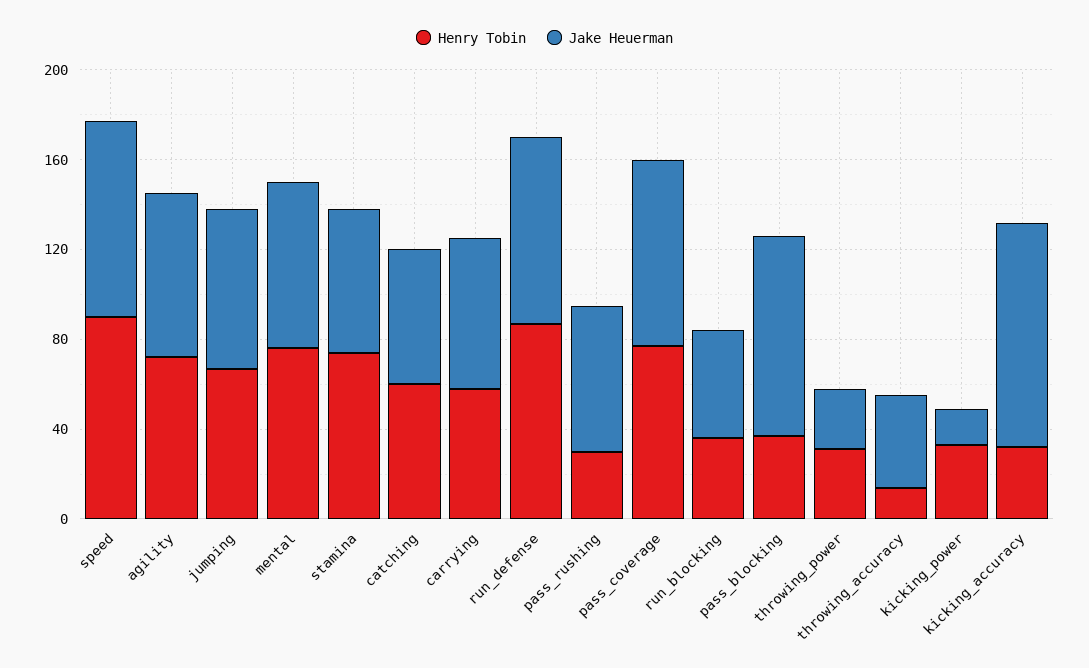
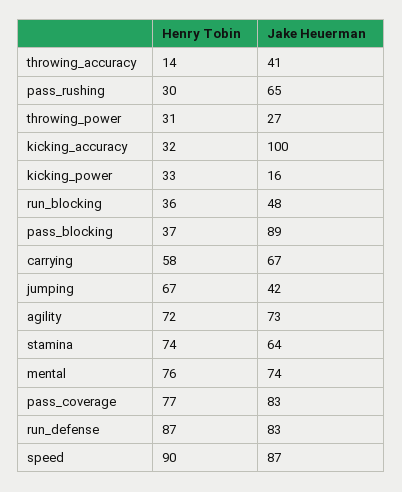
  {
    "Henry Tobin": {
      "speed": 90,
      "agility": 72,
      "jumping": 67,
      "mental": 76,
      "stamina": 74,
-     "catching": 60,
      "carrying": 58,
      "run_defense": 87,
      "pass_rushing": 30,
      "pass_coverage": 77,
      "run_blocking": 36,
      "pass_blocking": 37,
      "throwing_power": 31,
      "throwing_accuracy": 14,
      "kicking_power": 33,
      "kicking_accuracy": 32
    },
    "Jake Heuerman": {
      "speed": 87,
      "agility": 73,
-     "jumping": 70,
+     "jumping": 42,
      "mental": 74,
      "stamina": 64,
-     "catching": 60,
      "carrying": 67,
      "run_defense": 83,
      "pass_rushing": 65,
      "pass_coverage": 83,
      "run_blocking": 48,
      "pass_blocking": 89,
      "throwing_power": 27,
      "throwing_accuracy": 41,
      "kicking_power": 16,
      "kicking_accuracy": 100
    }
  }

